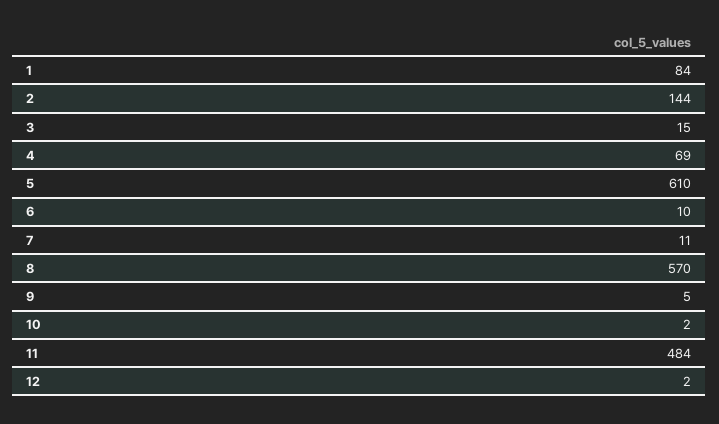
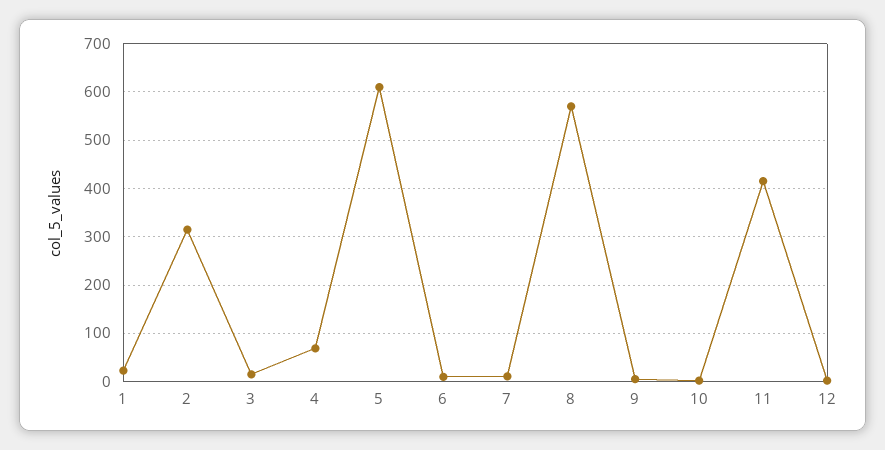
  {
-   "1": 84,
+   "1": 20,
-   "2": 144,
+   "2": 320,
    "3": 15,
    "4": 69,
    "5": 610,
    "6": 10,
    "7": 11,
    "8": 570,
    "9": 5,
    "10": 2,
-   "11": 484,
+   "11": 420,
    "12": 2
  }

